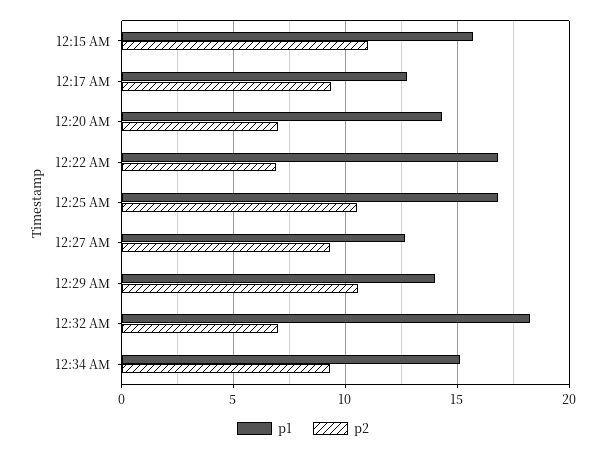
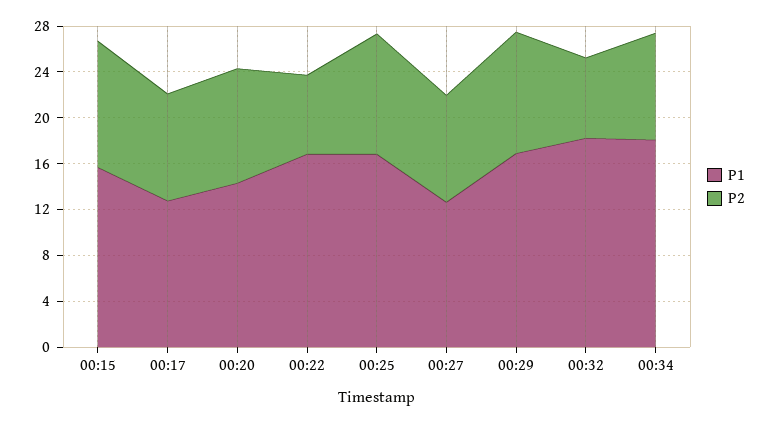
  {
    "p1": {
      "12:15 AM": 15.5,
      "12:17 AM": 13,
      "12:20 AM": 14.5,
      "12:22 AM": 17,
      "12:25 AM": 17,
      "12:27 AM": 12.5,
-     "12:29 AM": 14,
+     "12:29 AM": 17,
      "12:32 AM": 18,
-     "12:34 AM": 15
+     "12:34 AM": 18
    },
    "p2": {
      "12:15 AM": 11,
      "12:17 AM": 9.5,
-     "12:20 AM": 7,
+     "12:20 AM": 10,
      "12:22 AM": 7,
      "12:25 AM": 10.5,
      "12:27 AM": 9.5,
      "12:29 AM": 10.5,
      "12:32 AM": 7,
      "12:34 AM": 9.5
    }
  }

